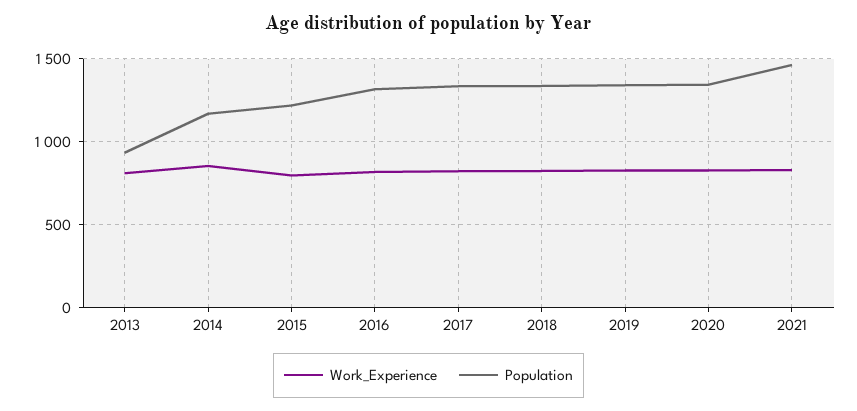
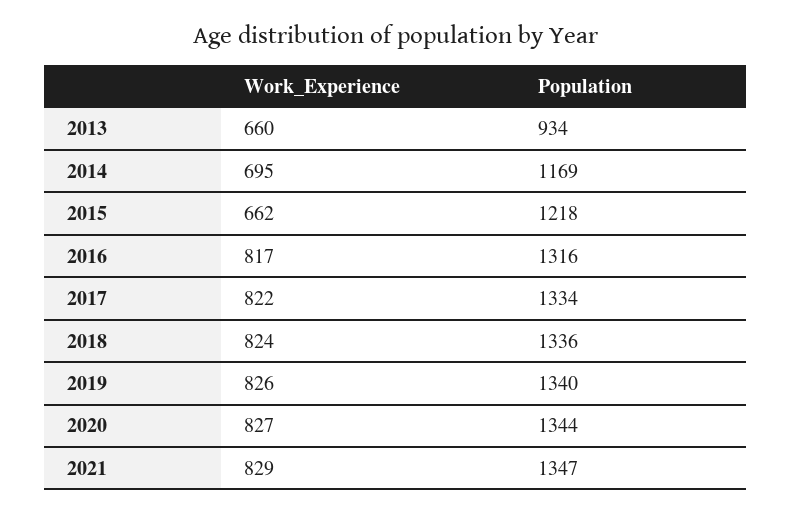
  {
    "Work_Experience": {
-     "2013": 800,
+     "2013": 660,
-     "2014": 850,
+     "2014": 695,
-     "2015": 800,
+     "2015": 662,
      "2016": 817,
      "2017": 822,
      "2018": 824,
      "2019": 826,
      "2020": 827,
      "2021": 829
    },
    "Population": {
      "2013": 934,
      "2014": 1169,
      "2015": 1218,
      "2016": 1316,
      "2017": 1334,
      "2018": 1336,
      "2019": 1340,
      "2020": 1344,
-     "2021": 1450
+     "2021": 1347
    }
  }

